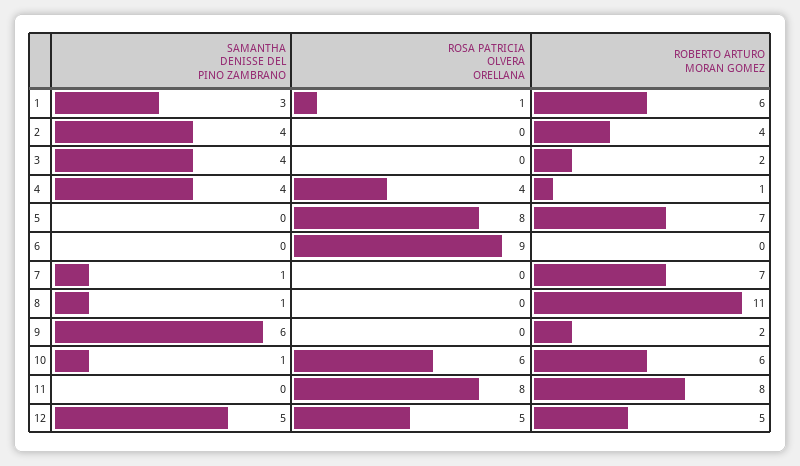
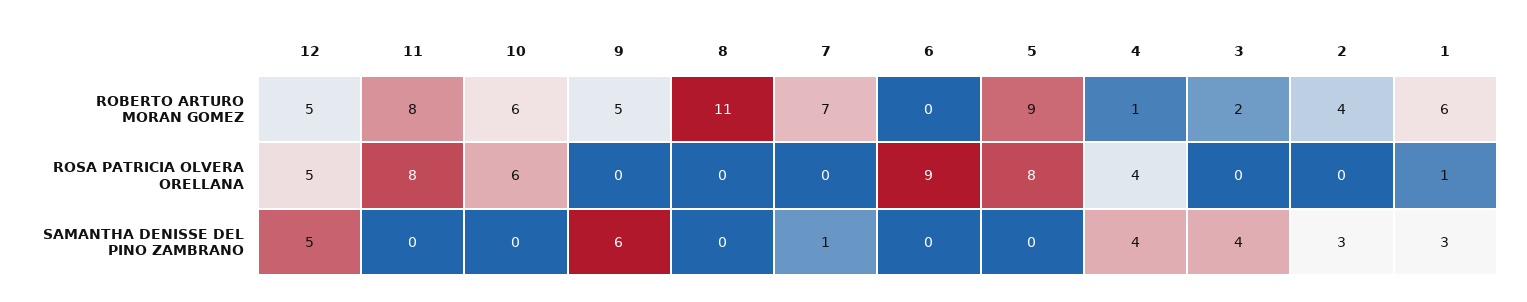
  {
    "SAMANTHA DENISSE DEL PINO ZAMBRANO": {
      "1": 3,
-     "2": 4,
+     "2": 3,
      "3": 4,
      "4": 4,
      "5": 0,
      "6": 0,
      "7": 1,
-     "8": 1,
+     "8": 0,
      "9": 6,
-     "10": 1,
+     "10": 0,
      "11": 0,
      "12": 5
    },
    "ROSA PATRICIA OLVERA ORELLANA": {
      "1": 1,
      "2": 0,
      "3": 0,
      "4": 4,
      "5": 8,
      "6": 9,
      "7": 0,
      "8": 0,
      "9": 0,
      "10": 6,
      "11": 8,
      "12": 5
    },
    "ROBERTO ARTURO MORAN GOMEZ": {
      "1": 6,
      "2": 4,
      "3": 2,
      "4": 1,
-     "5": 7,
+     "5": 9,
      "6": 0,
      "7": 7,
      "8": 11,
-     "9": 2,
+     "9": 5,
      "10": 6,
      "11": 8,
      "12": 5
    }
  }

